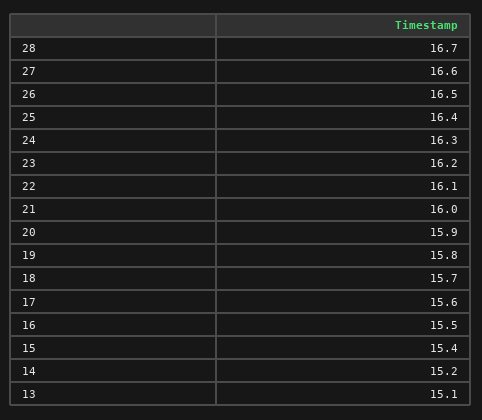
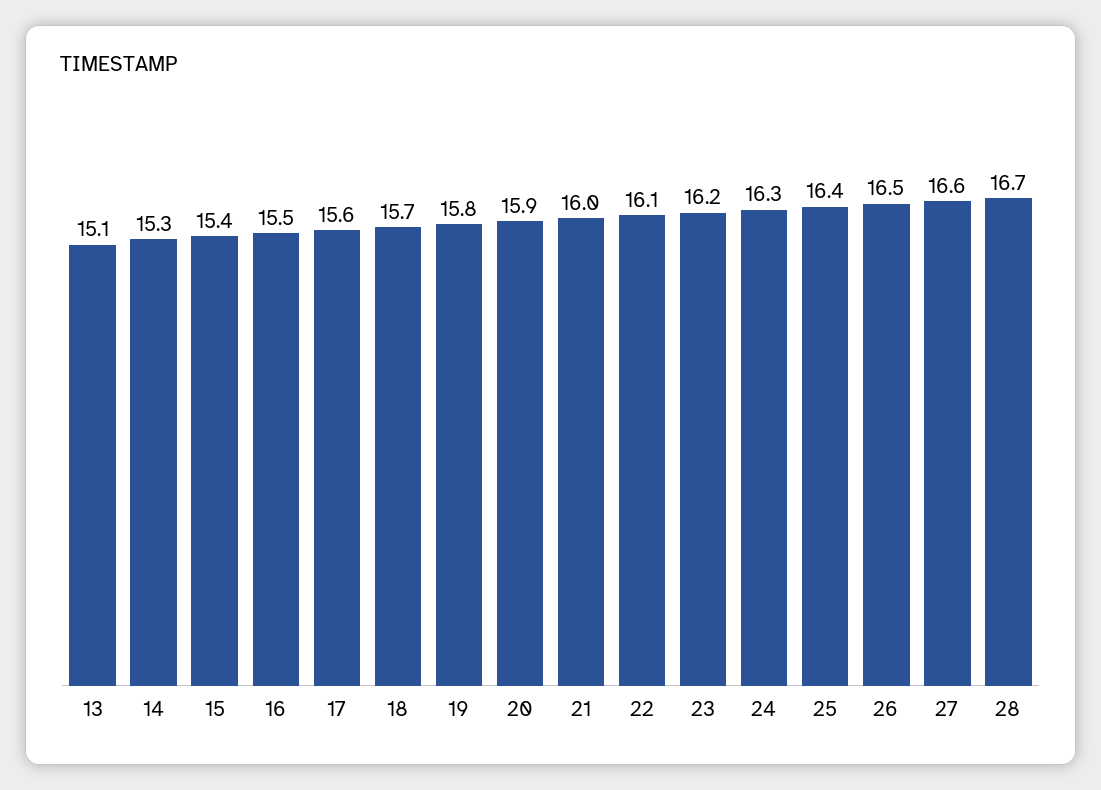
  {
    "28": 16.7,
    "27": 16.6,
    "26": 16.5,
    "25": 16.4,
    "24": 16.3,
    "23": 16.2,
    "22": 16.1,
    "21": 16,
    "20": 15.9,
    "19": 15.8,
    "18": 15.7,
    "17": 15.6,
    "16": 15.5,
    "15": 15.4,
-   "14": 15.2,
+   "14": 15.3,
    "13": 15.1
  }

